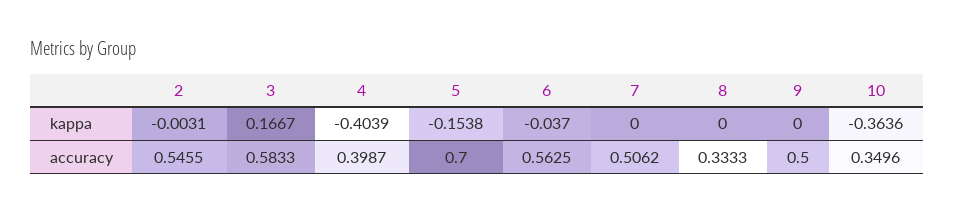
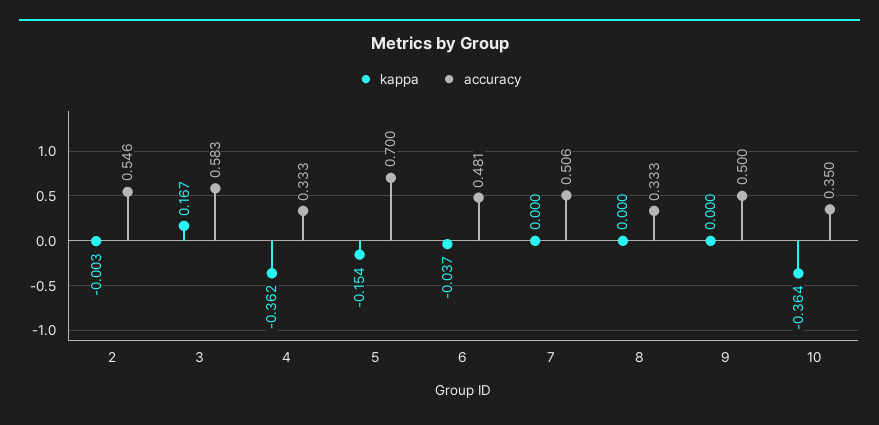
  {
    "kappa": {
      "2": -0.0031,
      "3": 0.1667,
-     "4": -0.4039,
+     "4": -0.362,
      "5": -0.1538,
      "6": -0.037,
      "7": 0,
      "8": 0,
      "9": 0,
      "10": -0.3636
    },
    "accuracy": {
      "2": 0.5455,
      "3": 0.5833,
-     "4": 0.3987,
+     "4": 0.333,
      "5": 0.7,
-     "6": 0.5625,
+     "6": 0.481,
      "7": 0.5062,
      "8": 0.3333,
      "9": 0.5,
      "10": 0.3496
    }
  }

